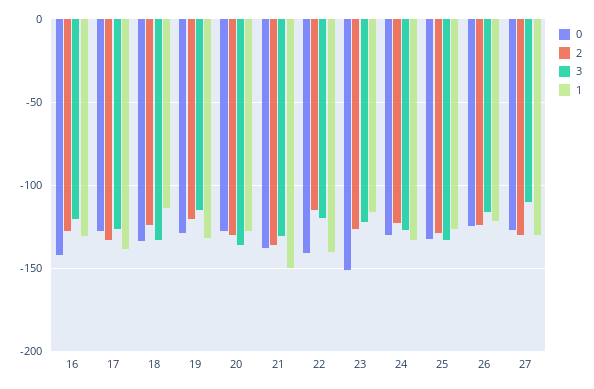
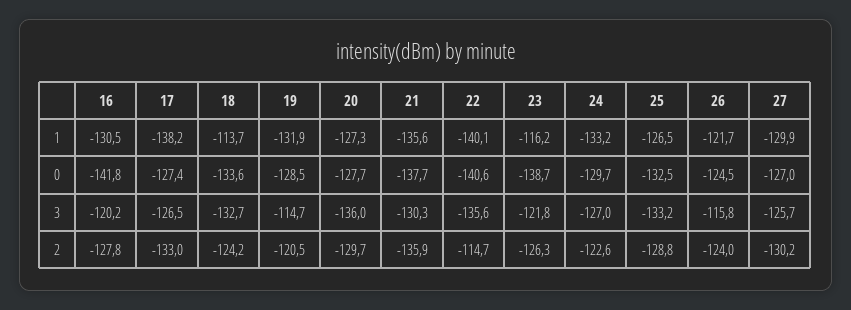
  {
    "0": {
      "16": -141.8,
      "17": -127.4,
      "18": -133.6,
      "19": -128.5,
      "20": -127.7,
      "21": -137.7,
      "22": -140.6,
-     "23": -150,
+     "23": -138.7,
      "24": -129.7,
      "25": -132.5,
      "26": -124.5,
      "27": -127
    },
    "2": {
      "16": -127.8,
      "17": -133,
      "18": -124.2,
      "19": -120.5,
      "20": -129.7,
      "21": -135.9,
      "22": -114.7,
      "23": -126.3,
      "24": -122.6,
      "25": -128.8,
      "26": -124,
      "27": -130.2
    },
    "3": {
      "16": -120.2,
      "17": -126.5,
      "18": -132.7,
      "19": -114.7,
      "20": -136,
      "21": -130.3,
-     "22": -120,
+     "22": -135.6,
      "23": -121.8,
      "24": -127,
      "25": -133.2,
      "26": -115.8,
-     "27": -110
+     "27": -125.7
    },
    "1": {
      "16": -130.5,
      "17": -138.2,
      "18": -113.7,
      "19": -131.9,
      "20": -127.3,
-     "21": -150,
+     "21": -135.6,
      "22": -140.1,
      "23": -116.2,
      "24": -133.2,
      "25": -126.5,
      "26": -121.7,
      "27": -129.9
    }
  }

